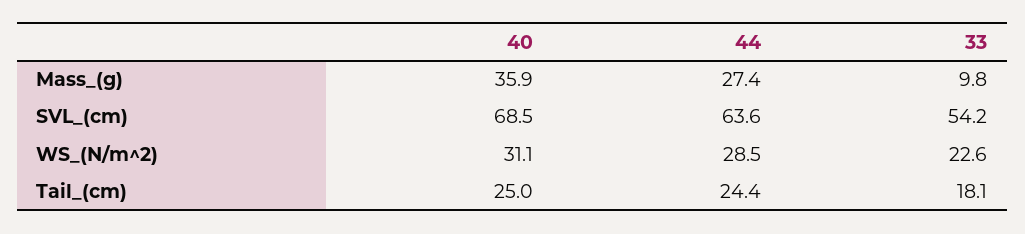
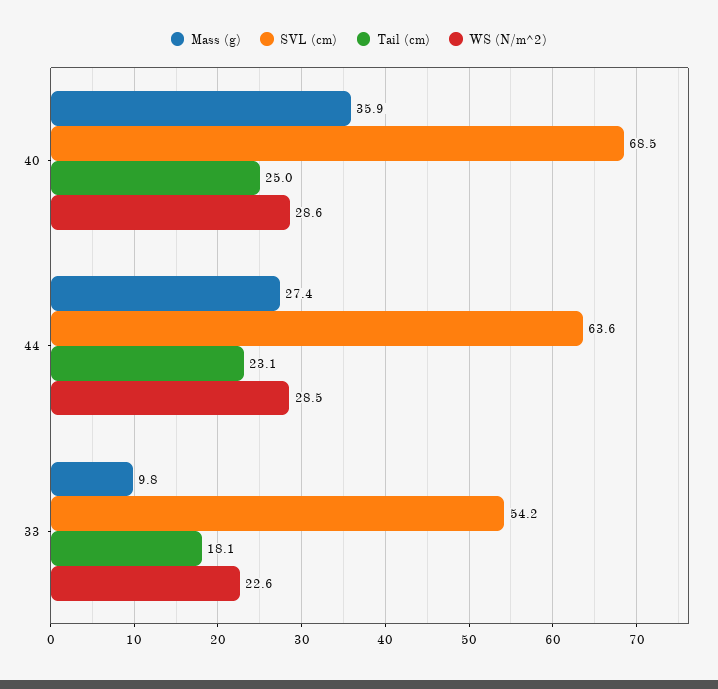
  {
    "Mass_(g)": {
      "40": 35.9,
      "44": 27.4,
      "33": 9.8
    },
    "SVL_(cm)": {
      "40": 68.5,
      "44": 63.6,
      "33": 54.2
    },
    "WS_(N/m^2)": {
-     "40": 31.1,
+     "40": 28.6,
      "44": 28.5,
      "33": 22.6
    },
    "Tail_(cm)": {
      "40": 25,
-     "44": 24.4,
+     "44": 23.1,
      "33": 18.1
    }
  }

